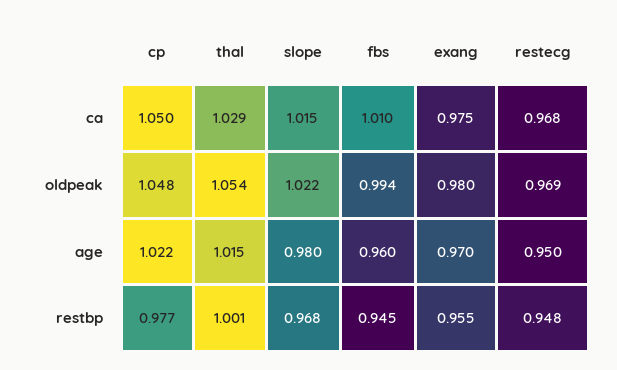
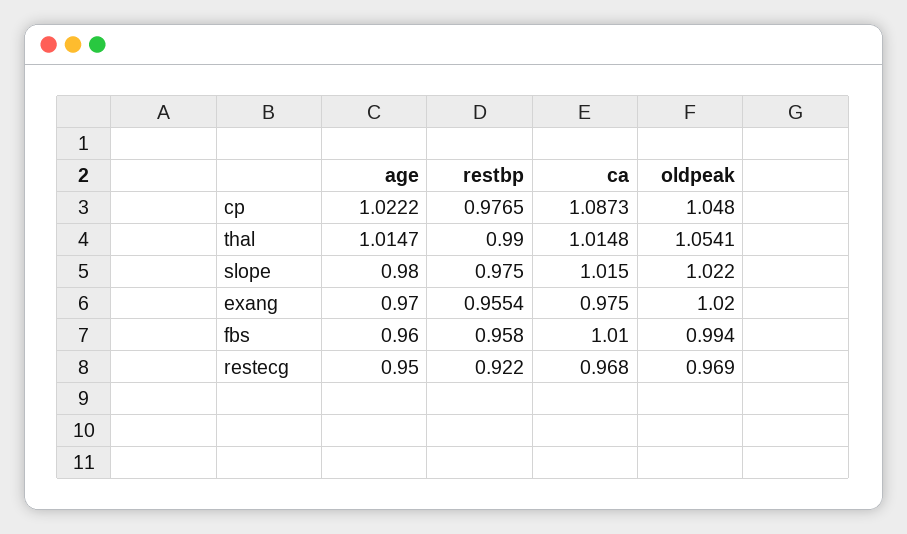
  {
    "cp": {
-     "ca": 1.05,
+     "ca": 1.0873,
      "oldpeak": 1.048,
      "age": 1.0222,
      "restbp": 0.9765
    },
    "thal": {
-     "ca": 1.029,
+     "ca": 1.0148,
      "oldpeak": 1.0541,
      "age": 1.0147,
-     "restbp": 1.001
+     "restbp": 0.99
    },
    "slope": {
      "ca": 1.015,
      "oldpeak": 1.022,
      "age": 0.98,
-     "restbp": 0.968
+     "restbp": 0.975
    },
    "fbs": {
      "ca": 1.01,
      "oldpeak": 0.994,
      "age": 0.96,
-     "restbp": 0.945
+     "restbp": 0.958
    },
    "exang": {
      "ca": 0.975,
-     "oldpeak": 0.98,
+     "oldpeak": 1.02,
      "age": 0.97,
      "restbp": 0.9554
    },
    "restecg": {
      "ca": 0.968,
      "oldpeak": 0.969,
      "age": 0.95,
-     "restbp": 0.948
+     "restbp": 0.922
    }
  }

